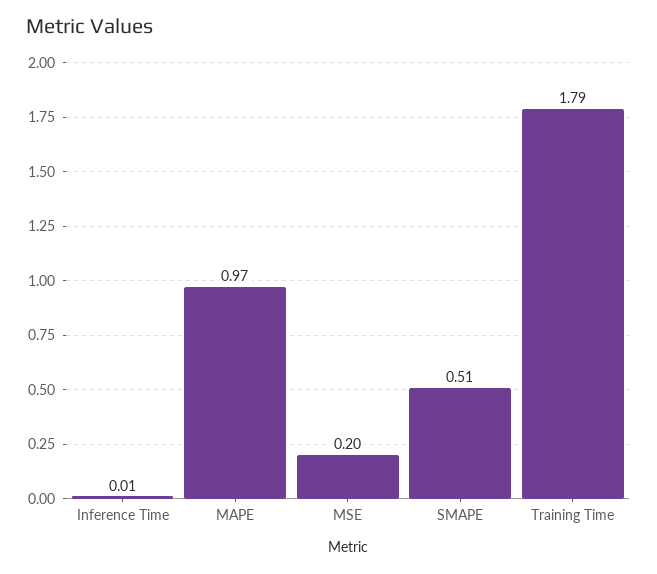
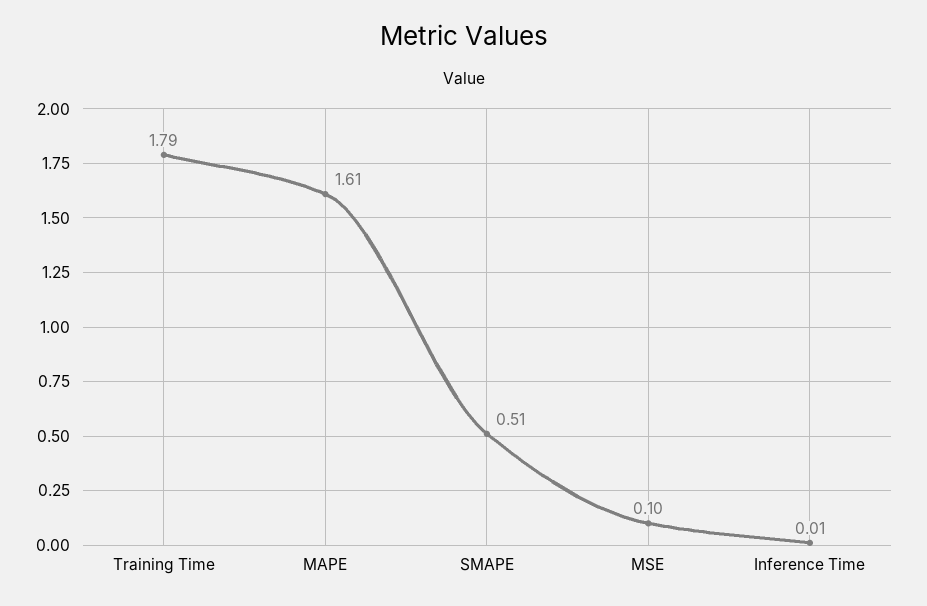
  {
    "Inference Time": 0.01,
-   "MAPE": 0.97,
+   "MAPE": 1.61,
-   "MSE": 0.2,
+   "MSE": 0.1,
    "SMAPE": 0.51,
    "Training Time": 1.79
  }

